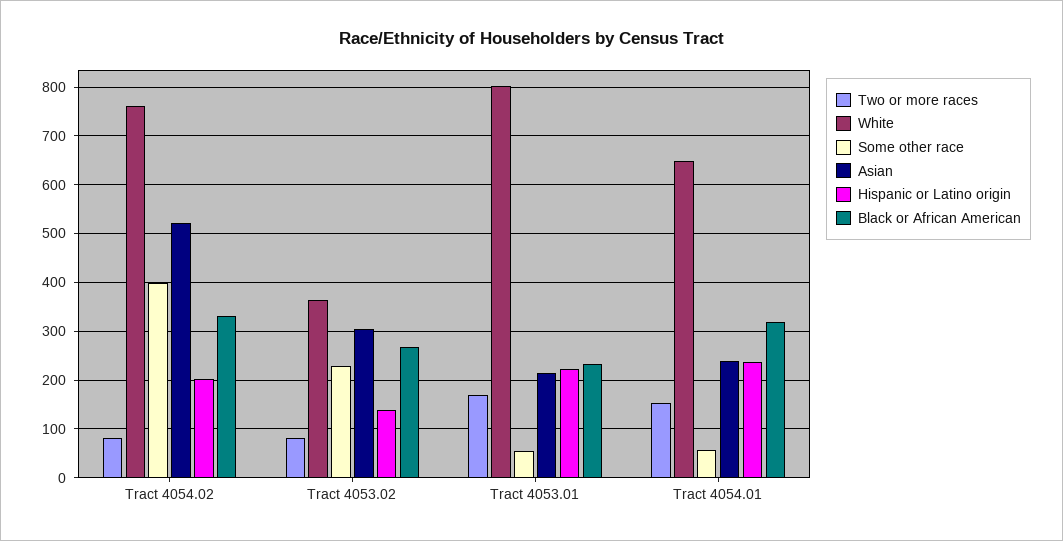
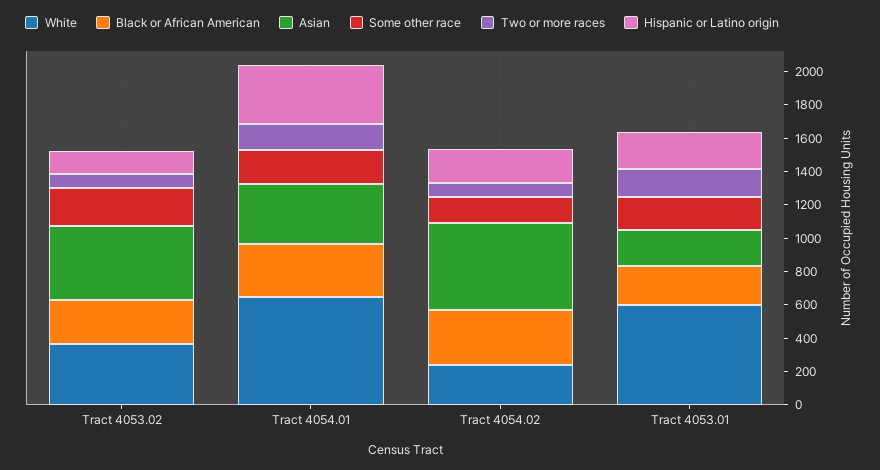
  {
    "Two or more races": {
      "Tract 4054.02": 80,
      "Tract 4053.02": 80,
      "Tract 4053.01": 160,
      "Tract 4054.01": 160
    },
    "White": {
-     "Tract 4054.02": 760,
+     "Tract 4054.02": 250,
      "Tract 4053.02": 360,
-     "Tract 4053.01": 800,
+     "Tract 4053.01": 600,
      "Tract 4054.01": 640
    },
    "Some other race": {
-     "Tract 4054.02": 400,
+     "Tract 4054.02": 150,
      "Tract 4053.02": 220,
-     "Tract 4053.01": 60,
+     "Tract 4053.01": 200,
-     "Tract 4054.01": 60
+     "Tract 4054.01": 200
    },
    "Asian": {
      "Tract 4054.02": 520,
-     "Tract 4053.02": 300,
+     "Tract 4053.02": 450,
      "Tract 4053.01": 220,
-     "Tract 4054.01": 240
+     "Tract 4054.01": 350
    },
    "Hispanic or Latino origin": {
      "Tract 4054.02": 200,
      "Tract 4053.02": 140,
      "Tract 4053.01": 220,
-     "Tract 4054.01": 240
+     "Tract 4054.01": 350
    },
    "Black or African American": {
      "Tract 4054.02": 340,
      "Tract 4053.02": 260,
      "Tract 4053.01": 240,
      "Tract 4054.01": 320
    }
  }

